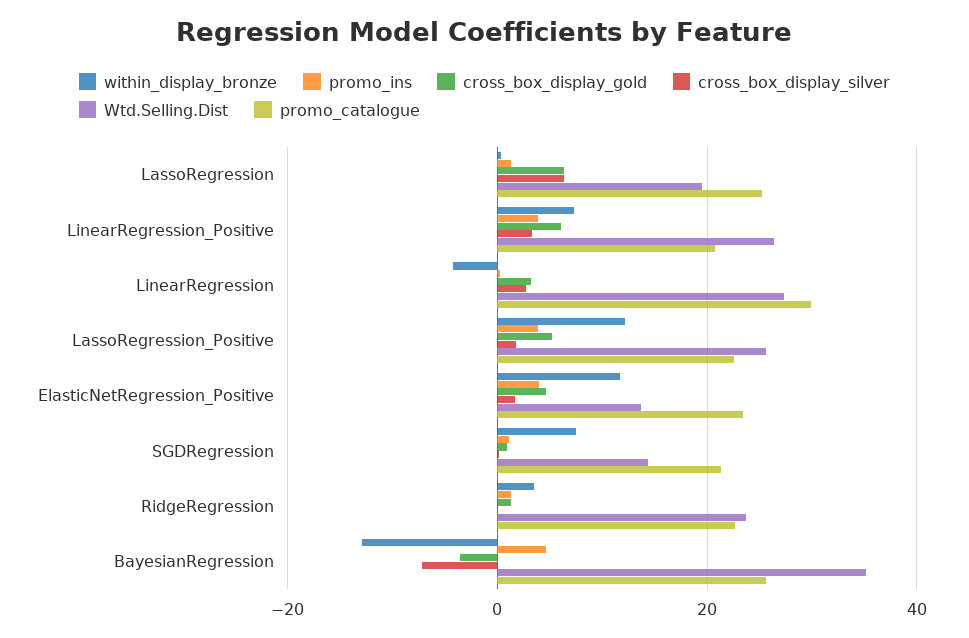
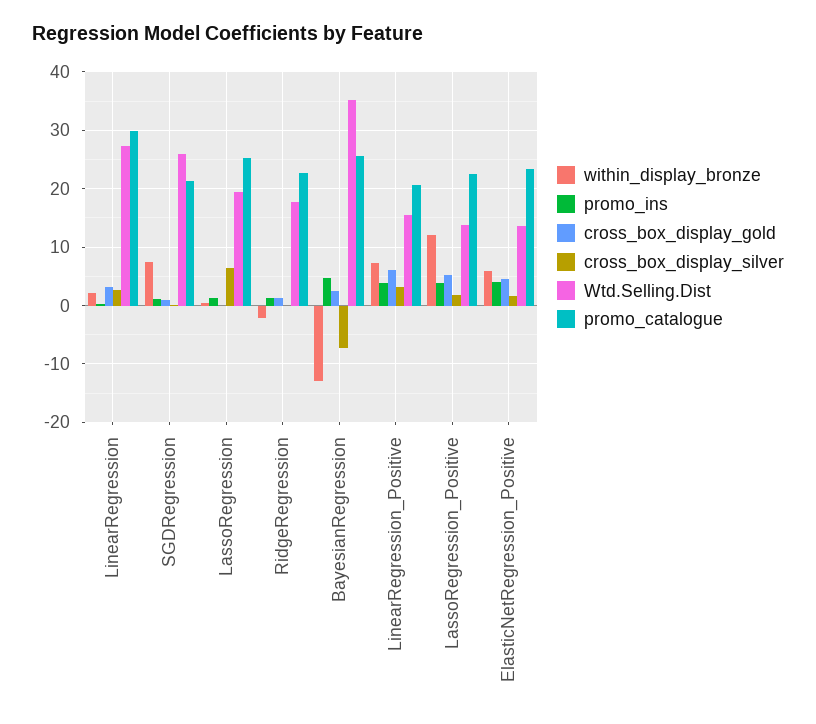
  {
    "within_display_bronze": {
      "LassoRegression": 0,
      "LinearRegression_Positive": 8,
-     "LinearRegression": -4,
+     "LinearRegression": 2,
      "LassoRegression_Positive": 12,
-     "ElasticNetRegression_Positive": 12,
+     "ElasticNetRegression_Positive": 6,
      "SGDRegression": 8,
-     "RidgeRegression": 4,
+     "RidgeRegression": -2,
      "BayesianRegression": -12
    },
    "promo_ins": {
      "LassoRegression": 2,
      "LinearRegression_Positive": 4,
      "LinearRegression": 0,
      "LassoRegression_Positive": 4,
      "ElasticNetRegression_Positive": 4,
      "SGDRegression": 2,
      "RidgeRegression": 2,
      "BayesianRegression": 4
    },
    "cross_box_display_gold": {
-     "LassoRegression": 6,
+     "LassoRegression": 0,
      "LinearRegression_Positive": 6,
      "LinearRegression": 4,
      "LassoRegression_Positive": 6,
      "ElasticNetRegression_Positive": 4,
      "SGDRegression": 0,
      "RidgeRegression": 2,
-     "BayesianRegression": -4
+     "BayesianRegression": 2
    },
    "cross_box_display_silver": {
      "LassoRegression": 6,
      "LinearRegression_Positive": 4,
      "LinearRegression": 2,
      "LassoRegression_Positive": 2,
      "ElasticNetRegression_Positive": 2,
      "SGDRegression": 0,
      "RidgeRegression": 0,
      "BayesianRegression": -8
    },
    "Wtd.Selling.Dist": {
      "LassoRegression": 20,
-     "LinearRegression_Positive": 26,
+     "LinearRegression_Positive": 16,
      "LinearRegression": 28,
-     "LassoRegression_Positive": 26,
+     "LassoRegression_Positive": 14,
      "ElasticNetRegression_Positive": 14,
-     "SGDRegression": 14,
+     "SGDRegression": 26,
-     "RidgeRegression": 24,
+     "RidgeRegression": 18,
      "BayesianRegression": 36
    },
    "promo_catalogue": {
      "LassoRegression": 26,
      "LinearRegression_Positive": 20,
      "LinearRegression": 30,
      "LassoRegression_Positive": 22,
      "ElasticNetRegression_Positive": 24,
      "SGDRegression": 22,
      "RidgeRegression": 22,
      "BayesianRegression": 26
    }
  }

